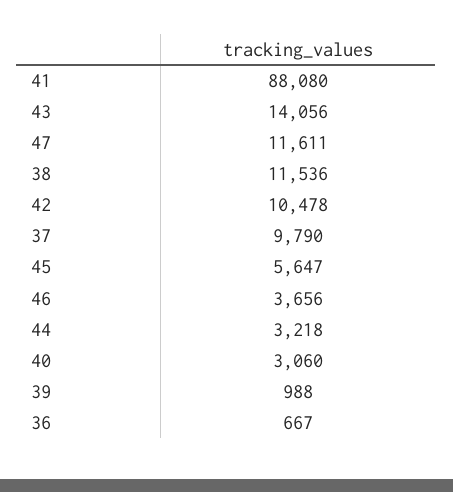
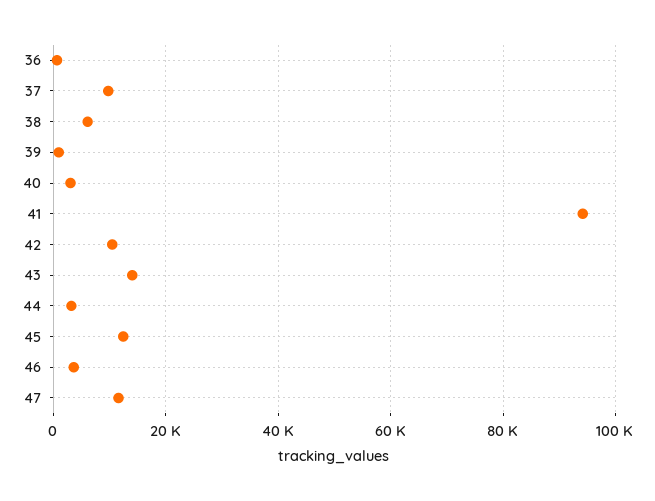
  {
-   "41": 88080,
+   "41": 94000,
    "43": 14056,
    "47": 11611,
-   "38": 11536,
+   "38": 6000,
    "42": 10478,
    "37": 9790,
-   "45": 5647,
+   "45": 12000,
    "46": 3656,
    "44": 3218,
    "40": 3060,
    "39": 988,
    "36": 667
  }

